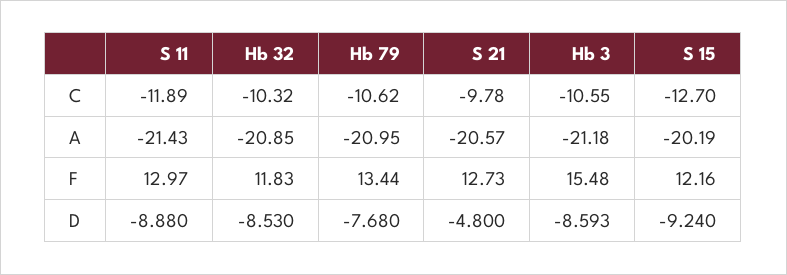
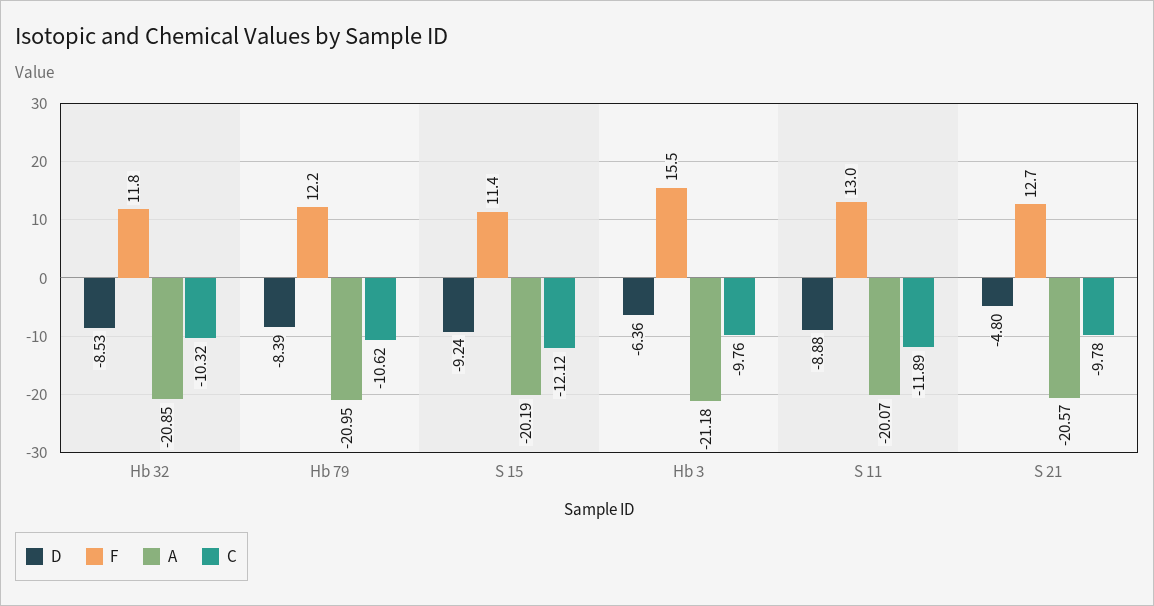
  {
    "C": {
      "S 11": -11.89,
      "Hb 32": -10.32,
      "Hb 79": -10.62,
      "S 21": -9.78,
-     "Hb 3": -10.55,
+     "Hb 3": -9.76,
-     "S 15": -12.7
+     "S 15": -12.12
    },
    "A": {
-     "S 11": -21.43,
+     "S 11": -20.07,
      "Hb 32": -20.85,
      "Hb 79": -20.95,
      "S 21": -20.57,
      "Hb 3": -21.18,
      "S 15": -20.19
    },
    "F": {
      "S 11": 12.97,
      "Hb 32": 11.83,
-     "Hb 79": 13.44,
+     "Hb 79": 12.2,
      "S 21": 12.73,
      "Hb 3": 15.48,
-     "S 15": 12.16
+     "S 15": 11.4
    },
    "D": {
      "S 11": -8.88,
      "Hb 32": -8.53,
-     "Hb 79": -7.68,
+     "Hb 79": -8.39,
      "S 21": -4.8,
-     "Hb 3": -8.593,
+     "Hb 3": -6.36,
      "S 15": -9.24
    }
  }

